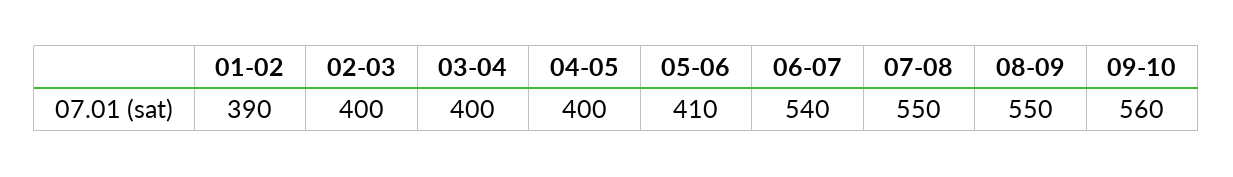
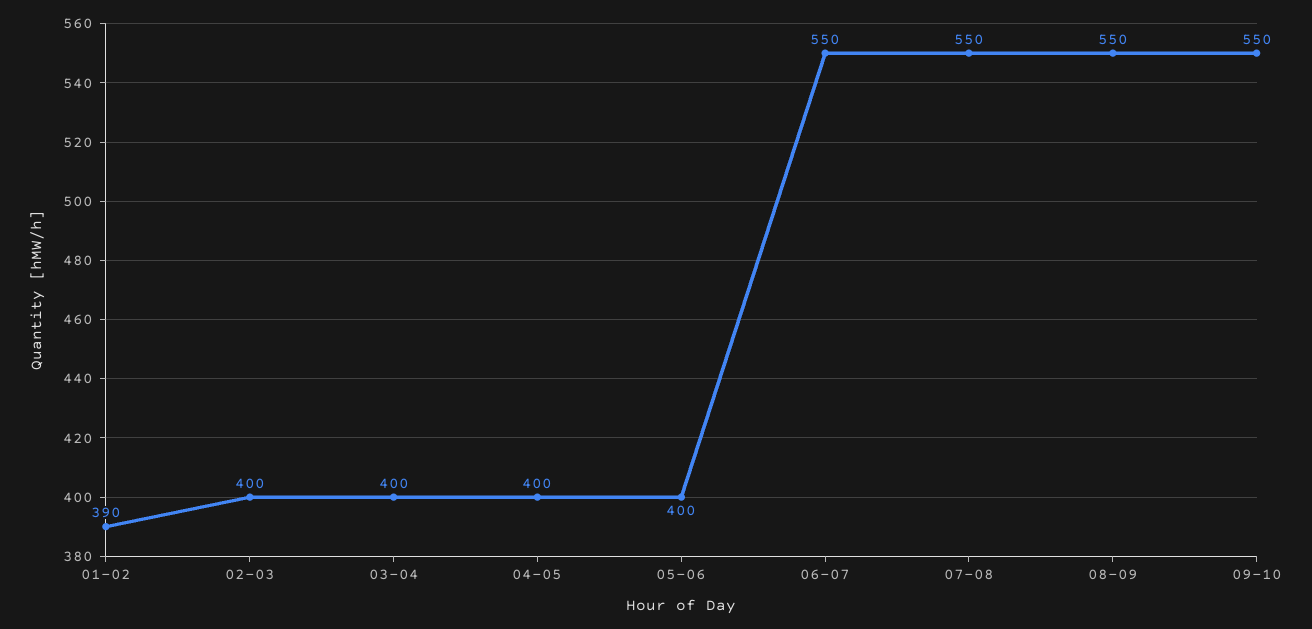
  {
    "01-02": 390,
    "02-03": 400,
    "03-04": 400,
    "04-05": 400,
-   "05-06": 410,
+   "05-06": 400,
-   "06-07": 540,
+   "06-07": 550,
    "07-08": 550,
    "08-09": 550,
-   "09-10": 560
+   "09-10": 550
  }

